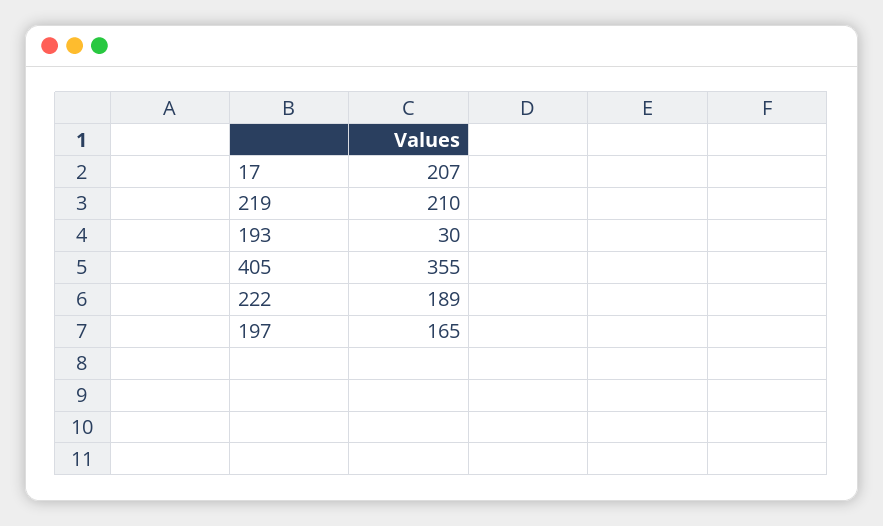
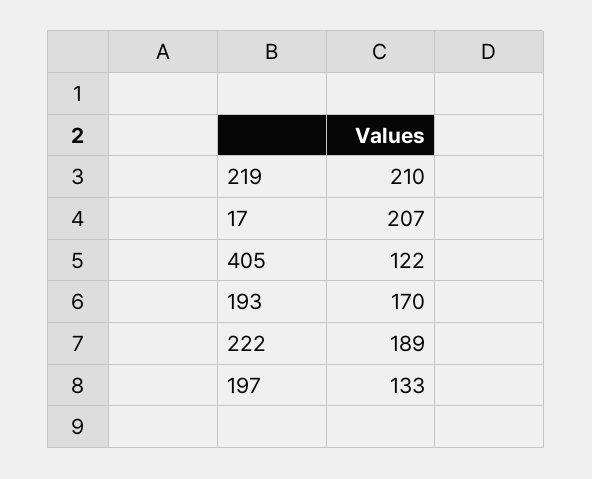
  {
    "17": 207,
    "219": 210,
-   "193": 30,
+   "193": 170,
-   "405": 355,
+   "405": 122,
    "222": 189,
-   "197": 165
+   "197": 133
  }

